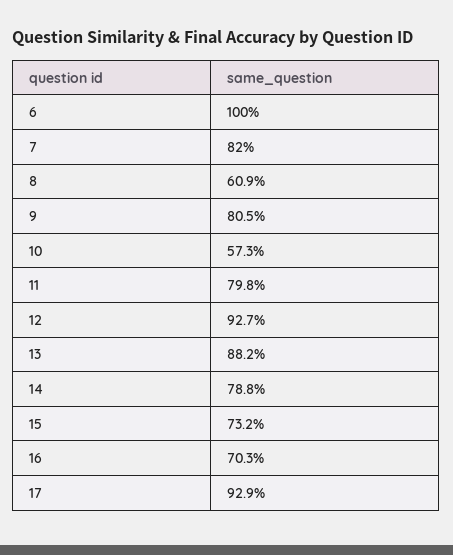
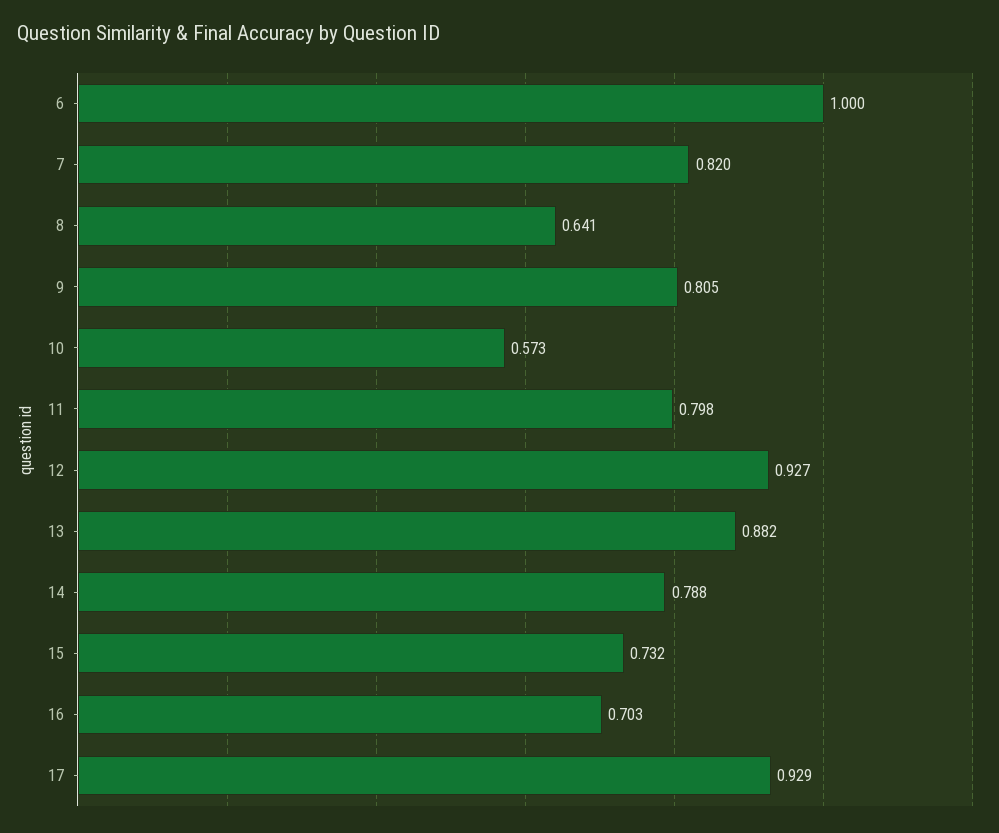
  {
    "6": 1,
    "7": 0.82,
-   "8": 0.609,
+   "8": 0.641,
    "9": 0.805,
    "10": 0.573,
    "11": 0.798,
    "12": 0.927,
    "13": 0.882,
    "14": 0.788,
    "15": 0.732,
    "16": 0.703,
    "17": 0.929
  }

